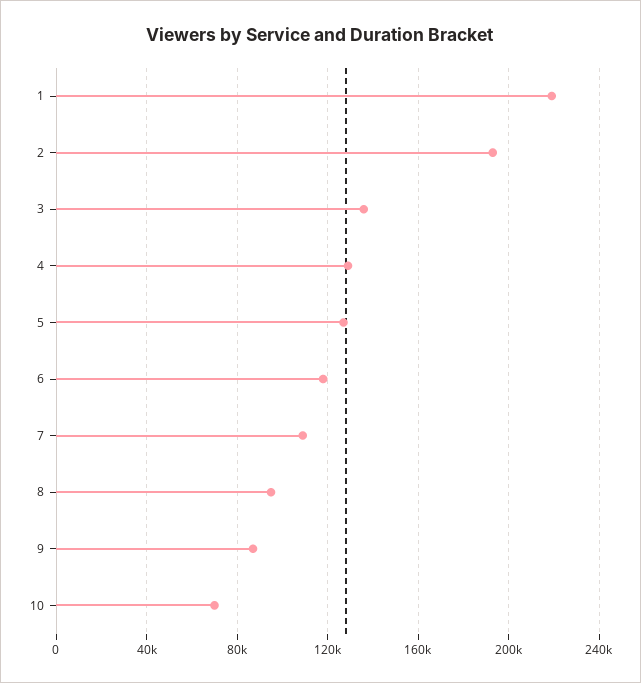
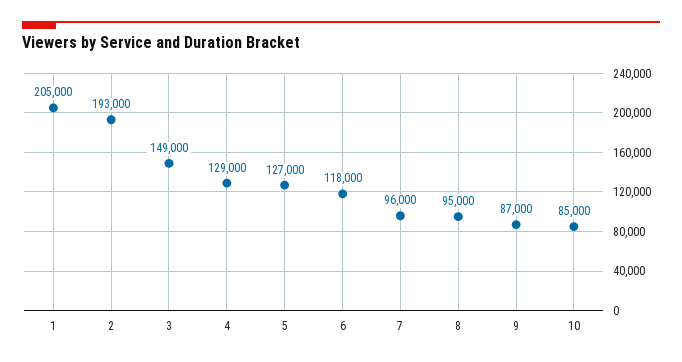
  {
-   "1": 220000,
+   "1": 205000,
    "2": 193000,
-   "3": 135000,
+   "3": 149000,
    "4": 129000,
    "5": 127000,
    "6": 118000,
-   "7": 110000,
+   "7": 96000,
    "8": 95000,
    "9": 87000,
-   "10": 70000
+   "10": 85000
  }

